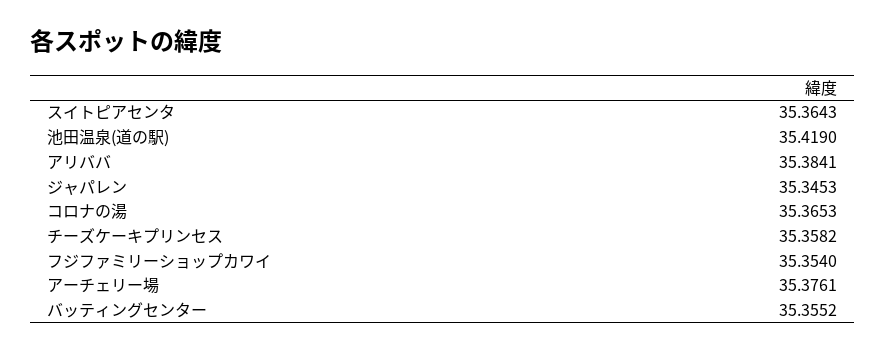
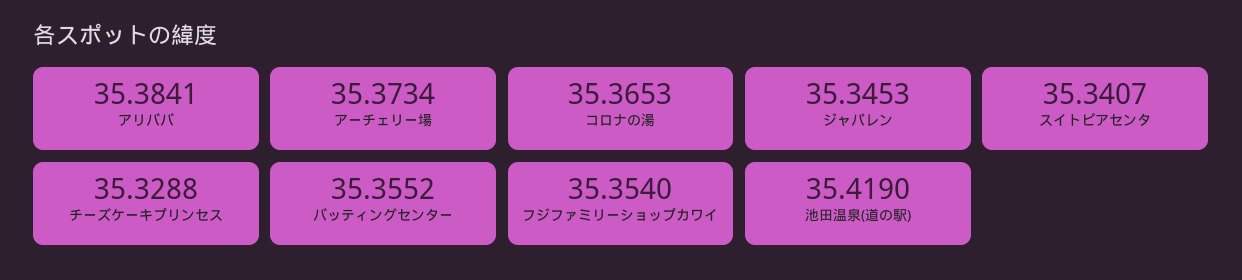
  {
-   "スイトピアセンタ": 35.3643,
+   "スイトピアセンタ": 35.3407,
    "池田温泉(道の駅)": 35.419,
    "アリババ": 35.3841,
    "ジャパレン": 35.3453,
    "コロナの湯": 35.3653,
-   "チーズケーキプリンセス": 35.3582,
+   "チーズケーキプリンセス": 35.3288,
    "フジファミリーショップカワイ": 35.354,
-   "アーチェリー場": 35.3761,
+   "アーチェリー場": 35.3734,
    "バッティングセンター": 35.3552
  }

